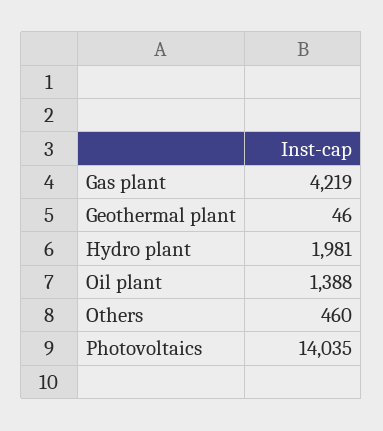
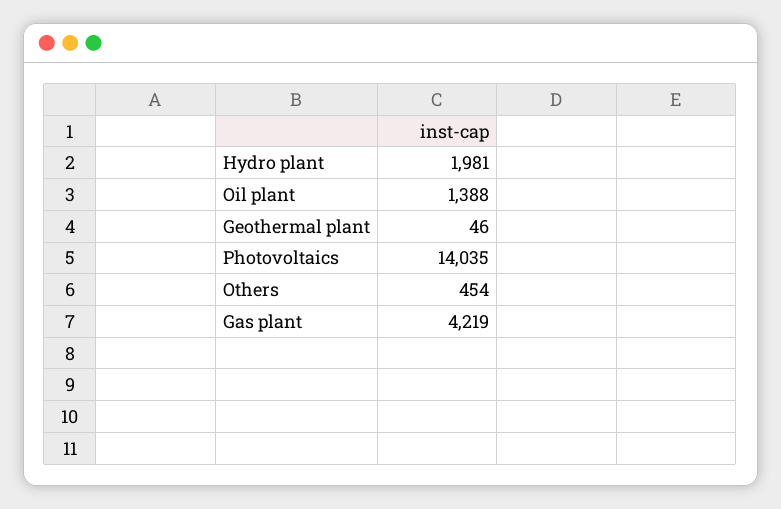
  {
    "Gas plant": 4219,
    "Geothermal plant": 46,
    "Hydro plant": 1981,
    "Oil plant": 1388,
-   "Others": 460,
+   "Others": 454,
    "Photovoltaics": 14035
  }

